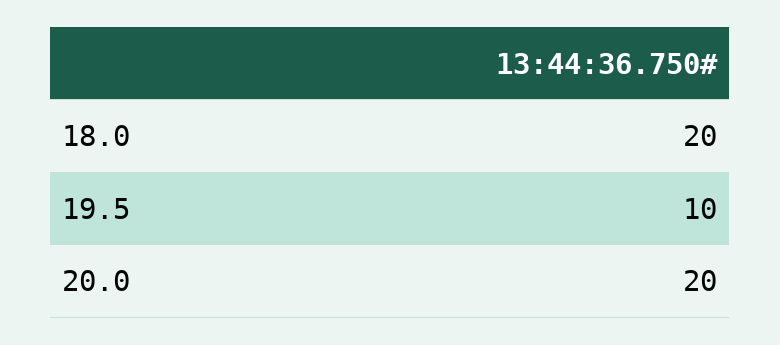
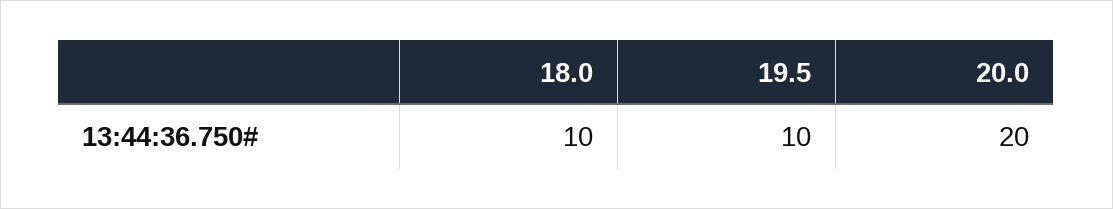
  {
-   "18.0": 20,
+   "18.0": 10,
    "19.5": 10,
    "20.0": 20
  }

